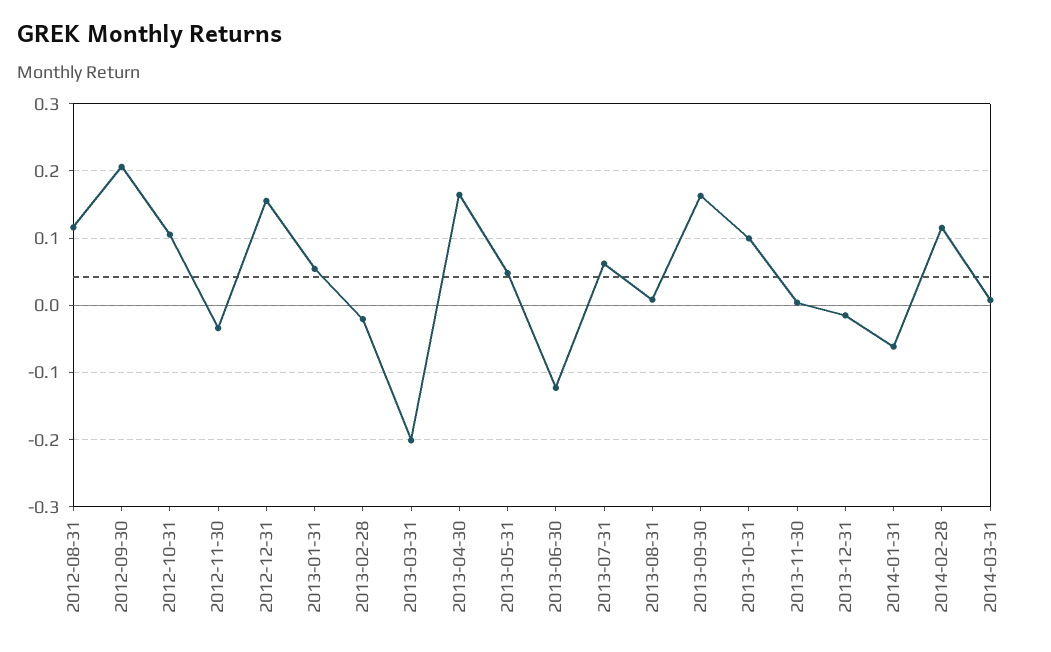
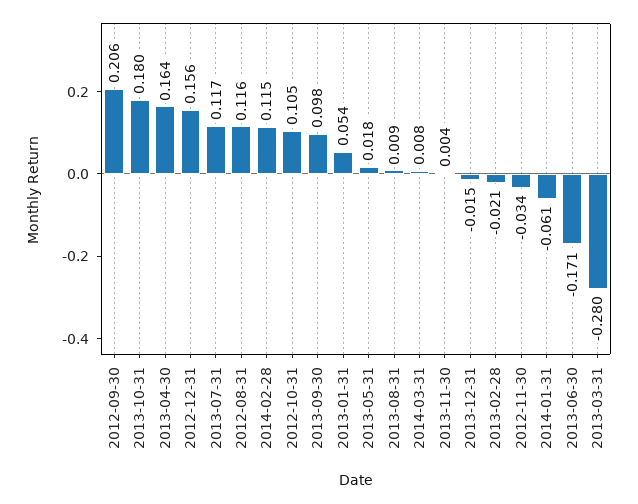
  {
    "2012-08-31": 0.116,
    "2012-09-30": 0.206,
    "2012-10-31": 0.105,
    "2012-11-30": -0.034,
    "2012-12-31": 0.156,
    "2013-01-31": 0.054,
    "2013-02-28": -0.021,
-   "2013-03-31": -0.2,
+   "2013-03-31": -0.28,
    "2013-04-30": 0.164,
-   "2013-05-31": 0.05,
+   "2013-05-31": 0.018,
-   "2013-06-30": -0.12,
+   "2013-06-30": -0.171,
-   "2013-07-31": 0.06,
+   "2013-07-31": 0.117,
    "2013-08-31": 0.009,
-   "2013-09-30": 0.16,
+   "2013-09-30": 0.098,
-   "2013-10-31": 0.1,
+   "2013-10-31": 0.18,
    "2013-11-30": 0.004,
    "2013-12-31": -0.015,
    "2014-01-31": -0.061,
    "2014-02-28": 0.115,
    "2014-03-31": 0.008
  }

